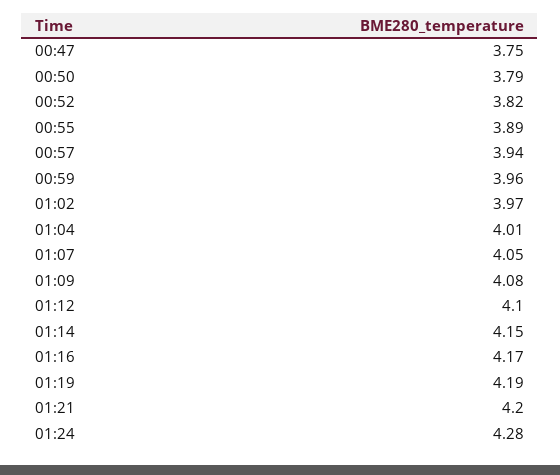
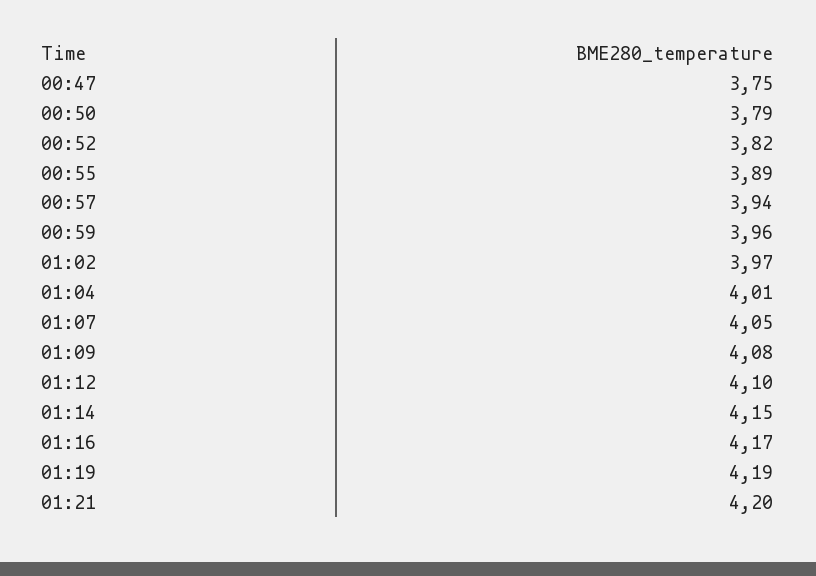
  {
    "00:47": 3.75,
    "00:50": 3.79,
    "00:52": 3.82,
    "00:55": 3.89,
    "00:57": 3.94,
    "00:59": 3.96,
    "01:02": 3.97,
    "01:04": 4.01,
    "01:07": 4.05,
    "01:09": 4.08,
    "01:12": 4.1,
    "01:14": 4.15,
    "01:16": 4.17,
    "01:19": 4.19,
-   "01:21": 4.2,
+   "01:21": 4.2
-   "01:24": 4.28
  }

